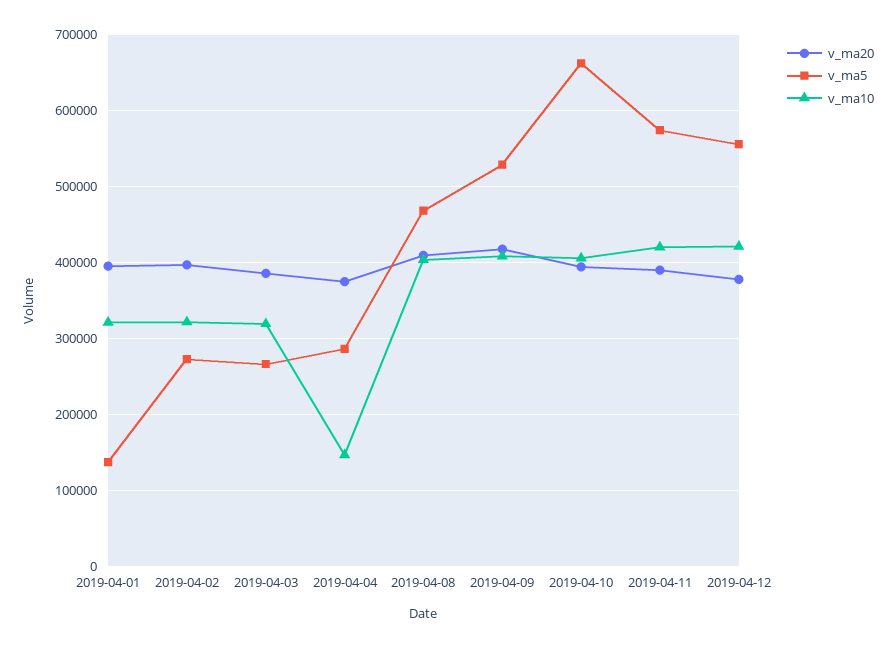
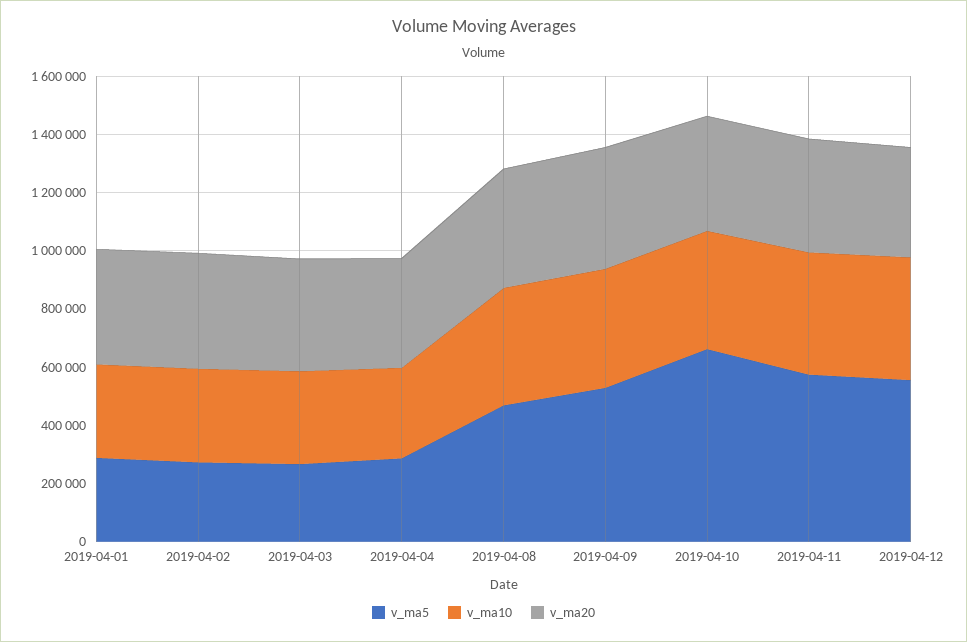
  {
    "v_ma20": {
      "2019-04-01": 400000,
      "2019-04-02": 400000,
      "2019-04-03": 390000,
      "2019-04-04": 380000,
      "2019-04-08": 410000,
      "2019-04-09": 420000,
      "2019-04-10": 390000,
      "2019-04-11": 390000,
      "2019-04-12": 380000
    },
    "v_ma5": {
-     "2019-04-01": 140000,
+     "2019-04-01": 300000,
      "2019-04-02": 270000,
      "2019-04-03": 270000,
      "2019-04-04": 290000,
      "2019-04-08": 470000,
      "2019-04-09": 530000,
      "2019-04-10": 660000,
      "2019-04-11": 570000,
      "2019-04-12": 560000
    },
    "v_ma10": {
      "2019-04-01": 320000,
      "2019-04-02": 320000,
      "2019-04-03": 320000,
-     "2019-04-04": 150000,
+     "2019-04-04": 300000,
      "2019-04-08": 400000,
      "2019-04-09": 410000,
      "2019-04-10": 410000,
      "2019-04-11": 420000,
      "2019-04-12": 420000
    }
  }

